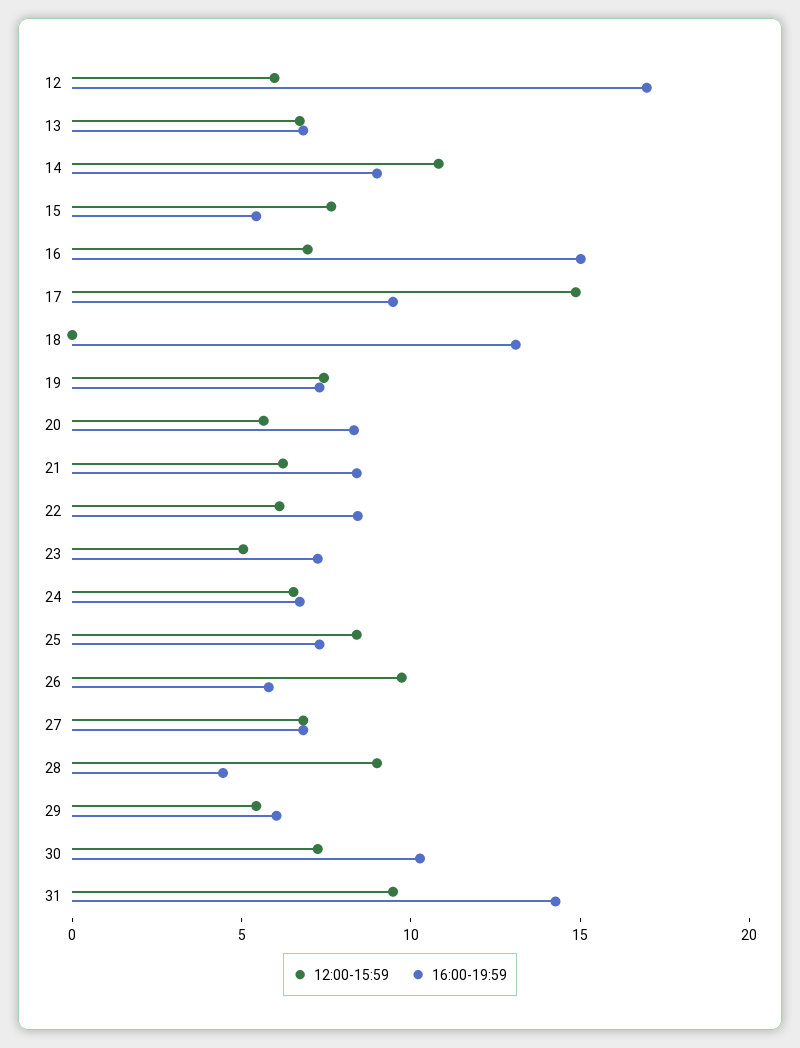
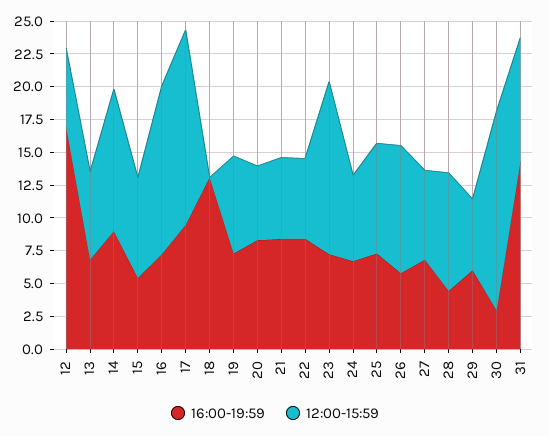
  {
    "12:00-15:59": {
      "12": 6,
      "13": 7,
      "14": 11,
      "15": 8,
-     "16": 7,
+     "16": 12.5,
      "17": 15,
      "18": 0,
      "19": 7,
      "20": 6,
      "21": 6,
      "22": 6,
-     "23": 5,
+     "23": 12.5,
      "24": 7,
      "25": 8,
      "26": 10,
      "27": 7,
      "28": 9,
      "29": 5,
-     "30": 7,
+     "30": 15,
      "31": 9
    },
    "16:00-19:59": {
      "12": 17,
      "13": 7,
      "14": 9,
      "15": 5,
-     "16": 15,
+     "16": 7.5,
      "17": 9,
      "18": 13,
      "19": 7,
      "20": 8,
      "21": 8,
      "22": 8,
      "23": 7,
      "24": 7,
      "25": 7,
      "26": 6,
      "27": 7,
      "28": 4,
      "29": 6,
-     "30": 10,
+     "30": 2.5,
      "31": 14
    }
  }

